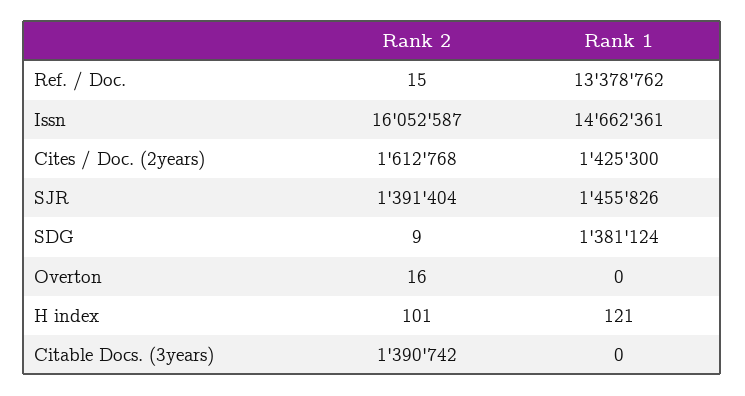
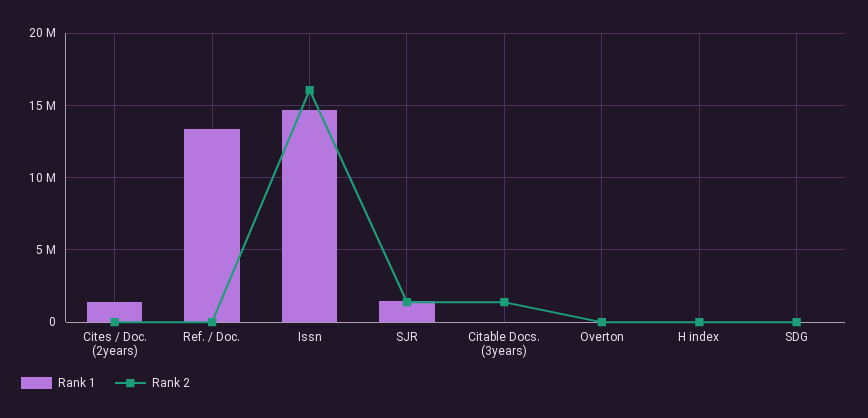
  {
    "Rank 2": {
      "Ref. / Doc.": 15,
      "Issn": 16052587,
-     "Cites / Doc. (2years)": 1612768,
+     "Cites / Doc. (2years)": 0,
      "SJR": 1391404,
      "SDG": 9,
      "Overton": 16,
      "H index": 101,
      "Citable Docs. (3years)": 1390742
    },
    "Rank 1": {
      "Ref. / Doc.": 13378762,
      "Issn": 14662361,
      "Cites / Doc. (2years)": 1425300,
      "SJR": 1455826,
-     "SDG": 1381124,
+     "SDG": 0,
      "Overton": 0,
      "H index": 121,
      "Citable Docs. (3years)": 0
    }
  }

